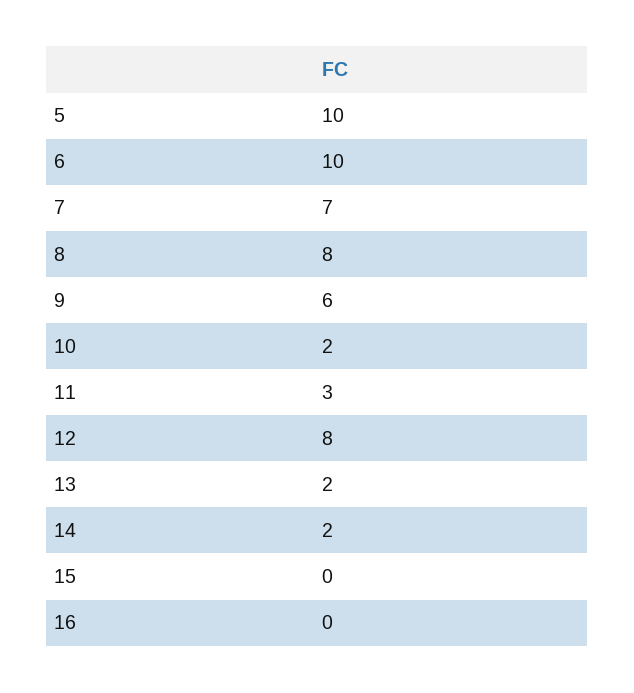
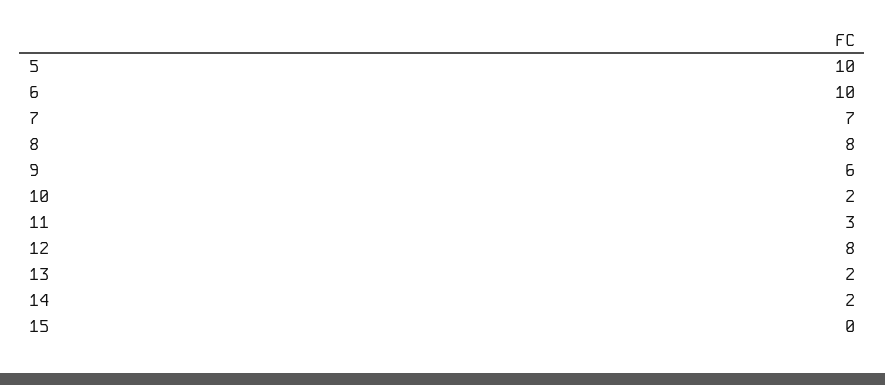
  {
    "5": 10,
    "6": 10,
    "7": 7,
    "8": 8,
    "9": 6,
    "10": 2,
    "11": 3,
    "12": 8,
    "13": 2,
    "14": 2,
-   "15": 0,
+   "15": 0
-   "16": 0
  }

